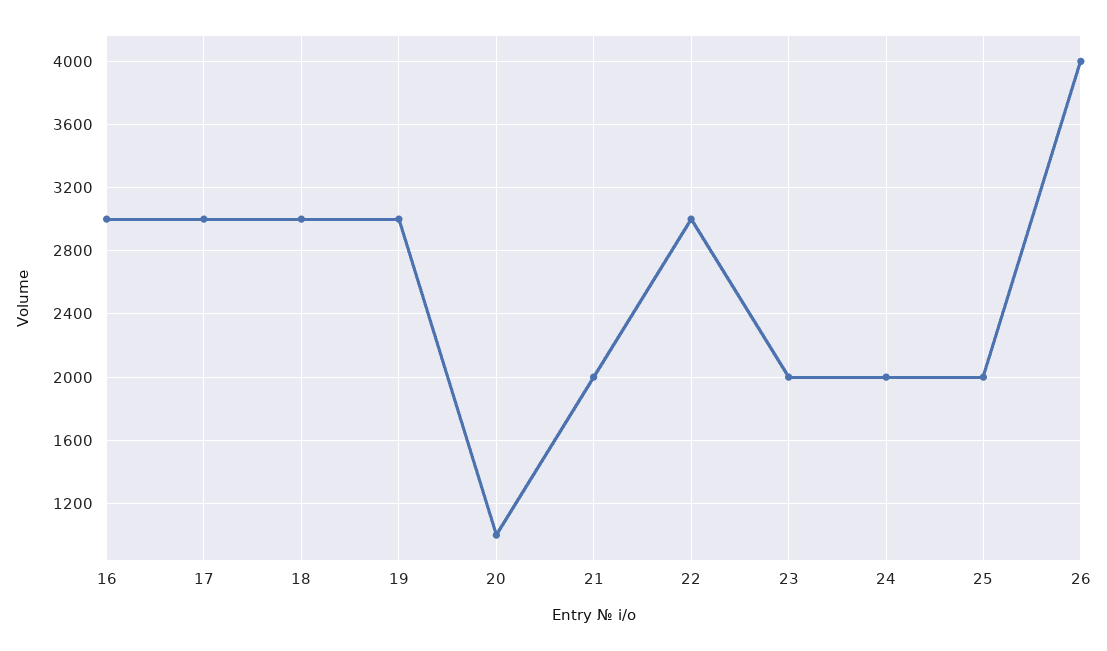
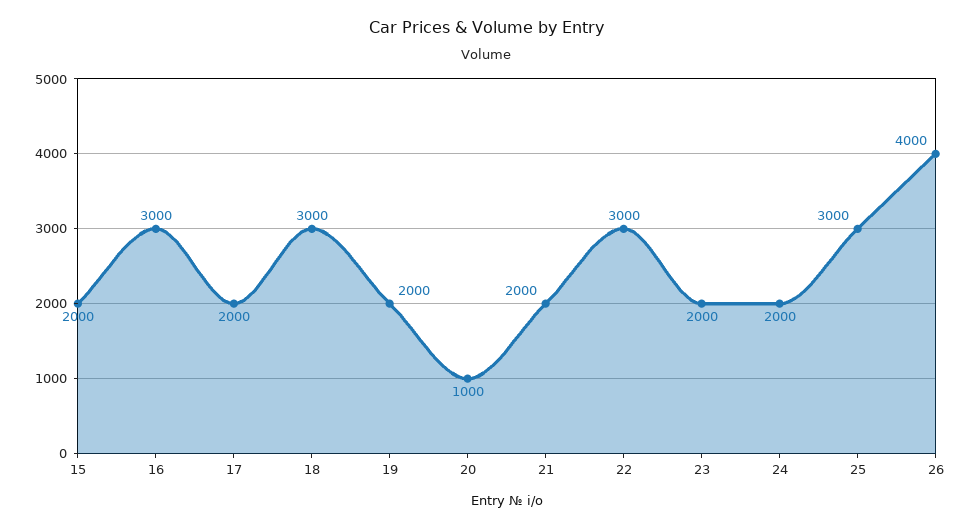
  {
    "16": 3000,
-   "17": 3000,
+   "17": 2000,
    "18": 3000,
-   "19": 3000,
+   "19": 2000,
    "20": 1000,
    "21": 2000,
    "22": 3000,
    "23": 2000,
    "24": 2000,
-   "25": 2000,
+   "25": 3000,
-   "26": 4000
+   "26": 4000,
+   "15": 2000
  }

